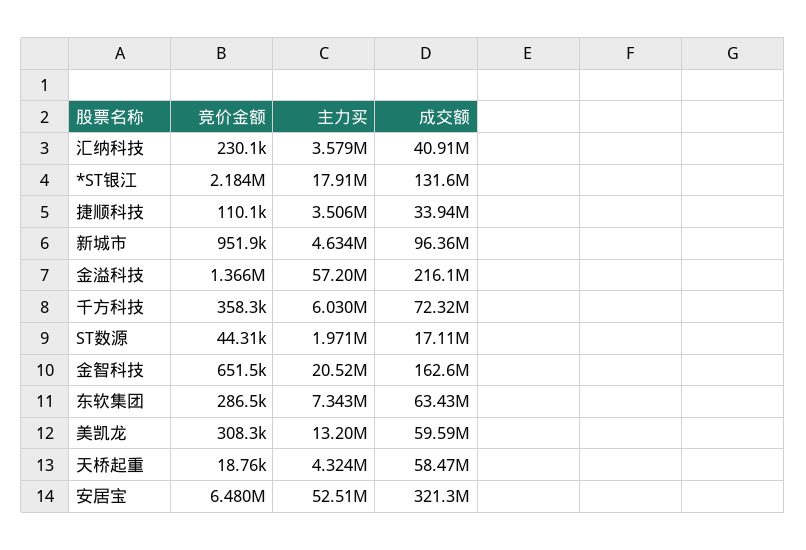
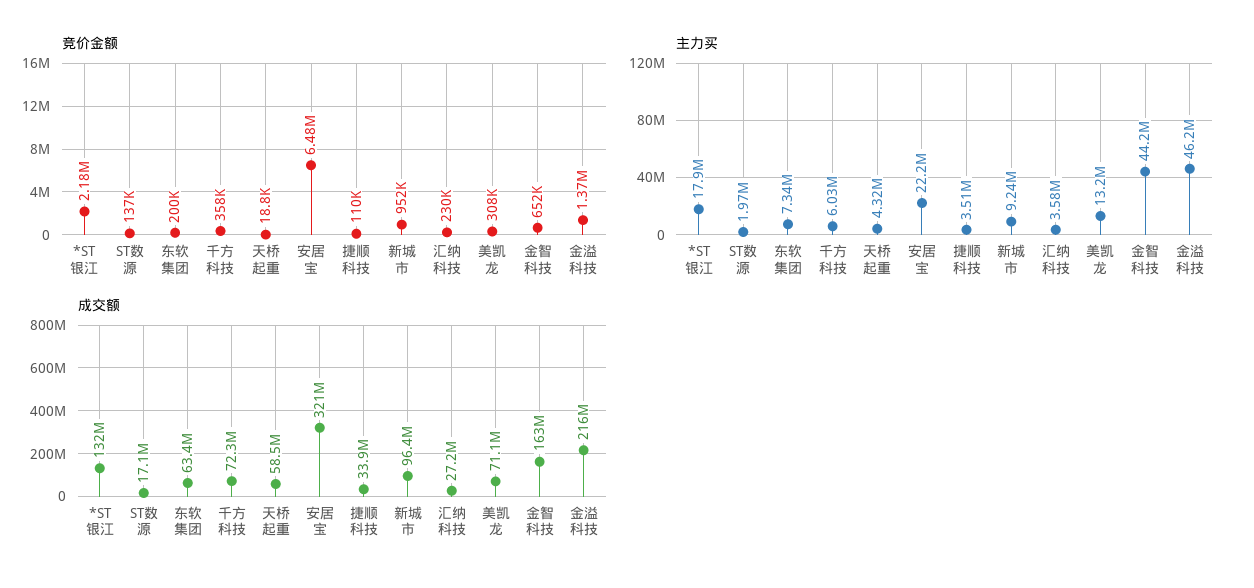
  {
    "竞价金额": {
      "汇纳科技": 230100,
      "*ST银江": 2184000,
      "捷顺科技": 110100,
      "新城市": 951900,
      "金溢科技": 1366000,
      "千方科技": 358300,
-     "ST数源": 44310,
+     "ST数源": 137000,
      "金智科技": 651500,
-     "东软集团": 286500,
+     "东软集团": 200000,
      "美凯龙": 308300,
      "天桥起重": 18760,
      "安居宝": 6480000
    },
    "主力买": {
      "汇纳科技": 3579000,
      "*ST银江": 17910000,
      "捷顺科技": 3506000,
-     "新城市": 4634000,
+     "新城市": 9240000,
-     "金溢科技": 57200000,
+     "金溢科技": 46200000,
      "千方科技": 6030000,
      "ST数源": 1971000,
-     "金智科技": 20520000,
+     "金智科技": 44200000,
      "东软集团": 7343000,
      "美凯龙": 13200000,
      "天桥起重": 4324000,
-     "安居宝": 52510000
+     "安居宝": 22200000
    },
    "成交额": {
-     "汇纳科技": 40910000,
+     "汇纳科技": 27200000,
      "*ST银江": 131600000,
      "捷顺科技": 33940000,
      "新城市": 96360000,
      "金溢科技": 216100000,
      "千方科技": 72320000,
      "ST数源": 17110000,
      "金智科技": 162600000,
      "东软集团": 63430000,
-     "美凯龙": 59590000,
+     "美凯龙": 71100000,
      "天桥起重": 58470000,
      "安居宝": 321300000
    }
  }

